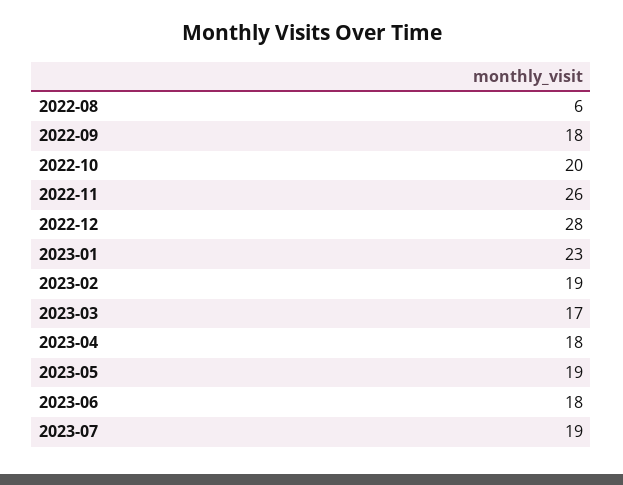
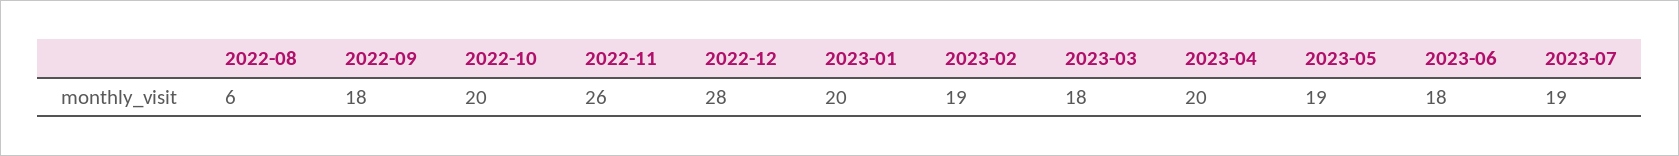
  {
    "2022-08": 6,
    "2022-09": 18,
    "2022-10": 20,
    "2022-11": 26,
    "2022-12": 28,
-   "2023-01": 23,
+   "2023-01": 20,
    "2023-02": 19,
-   "2023-03": 17,
+   "2023-03": 18,
-   "2023-04": 18,
+   "2023-04": 20,
    "2023-05": 19,
    "2023-06": 18,
    "2023-07": 19
  }

